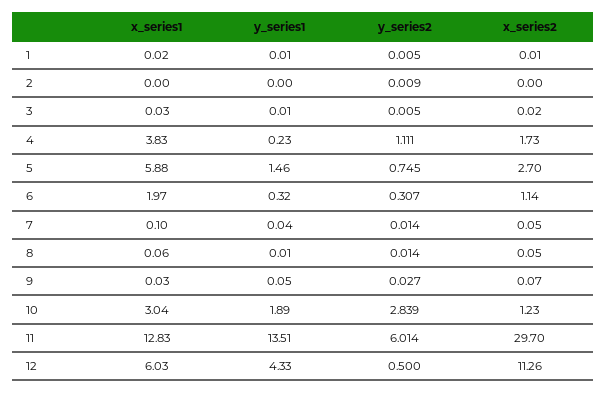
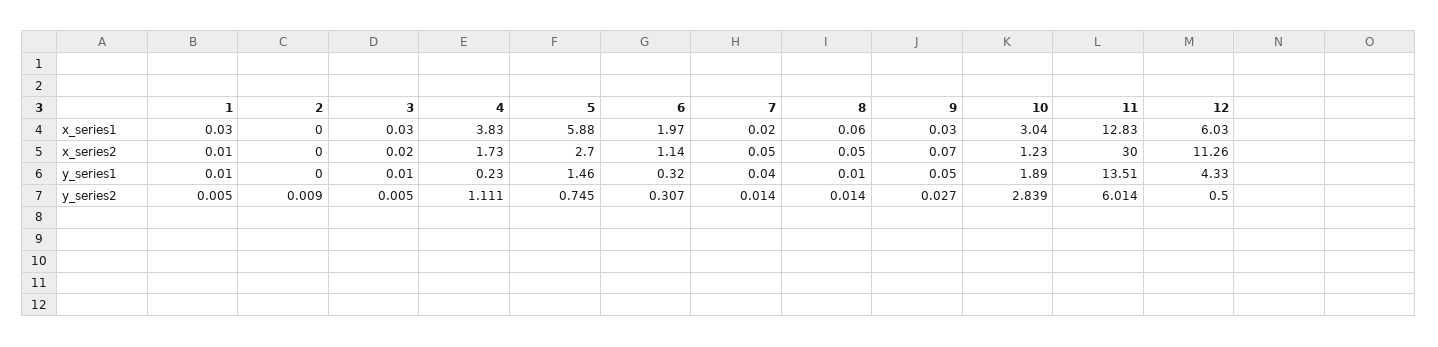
  {
    "x_series1": {
-     "1": 0.02,
+     "1": 0.03,
      "2": 0,
      "3": 0.03,
      "4": 3.83,
      "5": 5.88,
      "6": 1.97,
-     "7": 0.1,
+     "7": 0.02,
      "8": 0.06,
      "9": 0.03,
      "10": 3.04,
      "11": 12.83,
      "12": 6.03
    },
    "y_series1": {
      "1": 0.01,
      "2": 0,
      "3": 0.01,
      "4": 0.23,
      "5": 1.46,
      "6": 0.32,
      "7": 0.04,
      "8": 0.01,
      "9": 0.05,
      "10": 1.89,
      "11": 13.51,
      "12": 4.33
    },
    "y_series2": {
      "1": 0.005,
      "2": 0.009,
      "3": 0.005,
      "4": 1.111,
      "5": 0.745,
      "6": 0.307,
      "7": 0.014,
      "8": 0.014,
      "9": 0.027,
      "10": 2.839,
      "11": 6.014,
      "12": 0.5
    },
    "x_series2": {
      "1": 0.01,
      "2": 0,
      "3": 0.02,
      "4": 1.73,
      "5": 2.7,
      "6": 1.14,
      "7": 0.05,
      "8": 0.05,
      "9": 0.07,
      "10": 1.23,
-     "11": 29.7,
+     "11": 30,
      "12": 11.26
    }
  }

